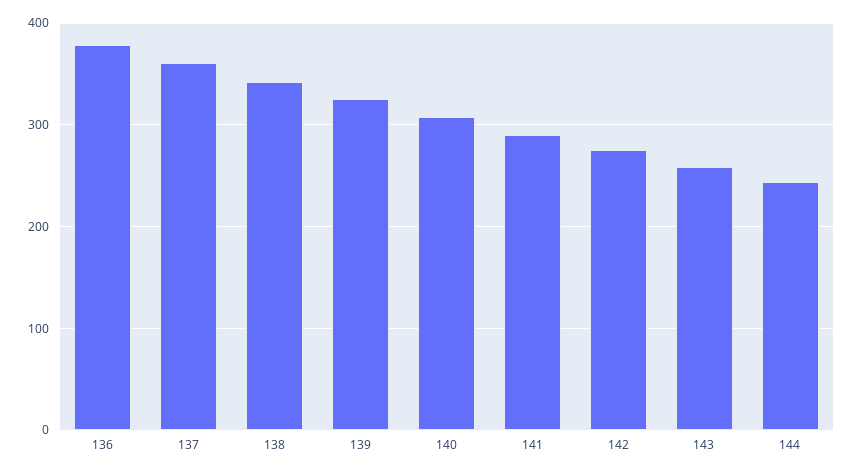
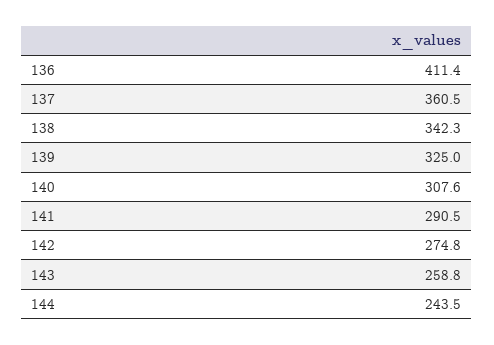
  {
-   "136": 380,
+   "136": 411.4,
    "137": 360.5,
    "138": 342.3,
    "139": 325,
    "140": 307.6,
    "141": 290.5,
    "142": 274.8,
    "143": 258.8,
    "144": 243.5
  }

